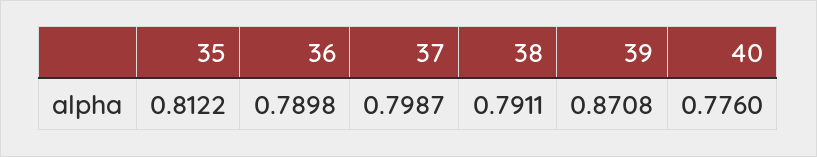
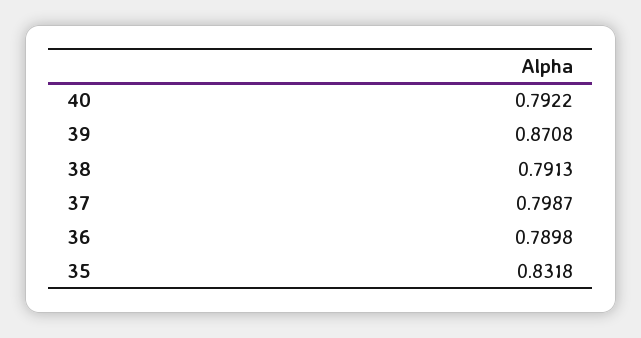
  {
-   "35": 0.8122,
+   "35": 0.8318,
    "36": 0.7898,
    "37": 0.7987,
-   "38": 0.7911,
+   "38": 0.7913,
    "39": 0.8708,
-   "40": 0.776
+   "40": 0.7922
  }

